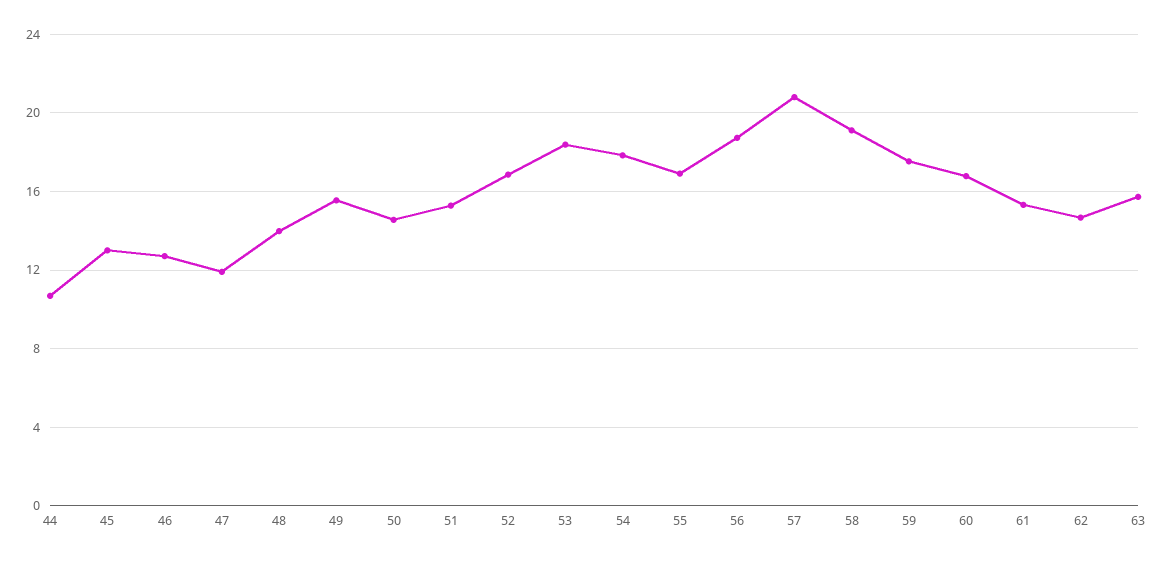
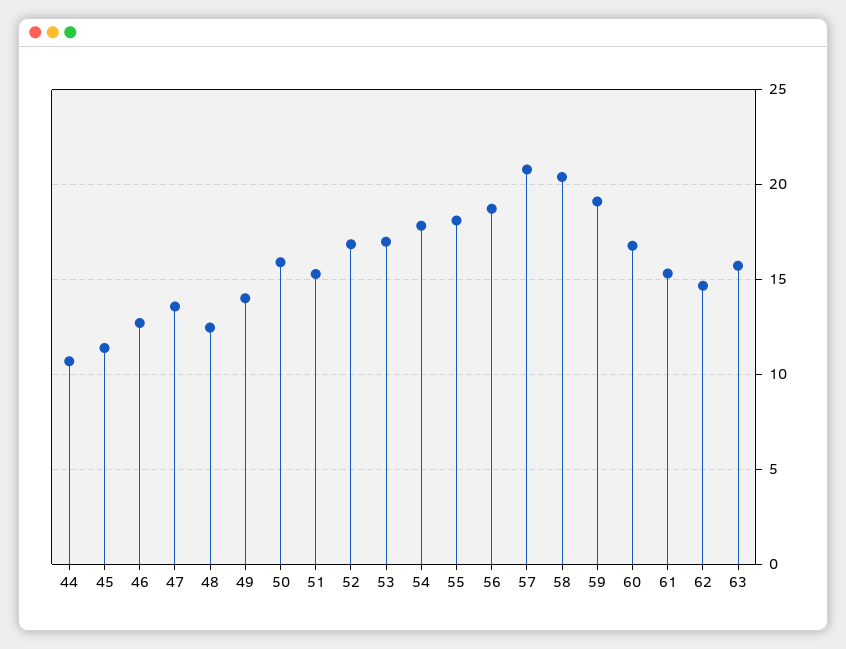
  {
    "44": 10.5,
-   "45": 13,
+   "45": 11.5,
    "46": 12.5,
-   "47": 12,
+   "47": 13.5,
-   "48": 14,
+   "48": 12.5,
-   "49": 15.5,
+   "49": 14,
-   "50": 14.5,
+   "50": 16,
    "51": 15.5,
    "52": 17,
-   "53": 18.5,
+   "53": 17,
    "54": 18,
-   "55": 17,
+   "55": 18,
    "56": 18.5,
    "57": 21,
-   "58": 19,
+   "58": 20.5,
-   "59": 17.5,
+   "59": 19,
    "60": 17,
    "61": 15.5,
    "62": 14.5,
    "63": 15.5
  }

